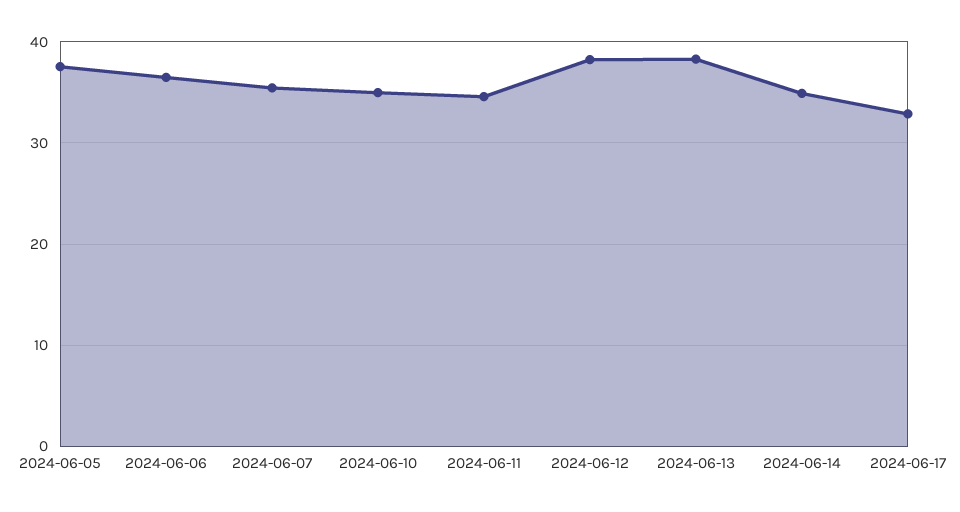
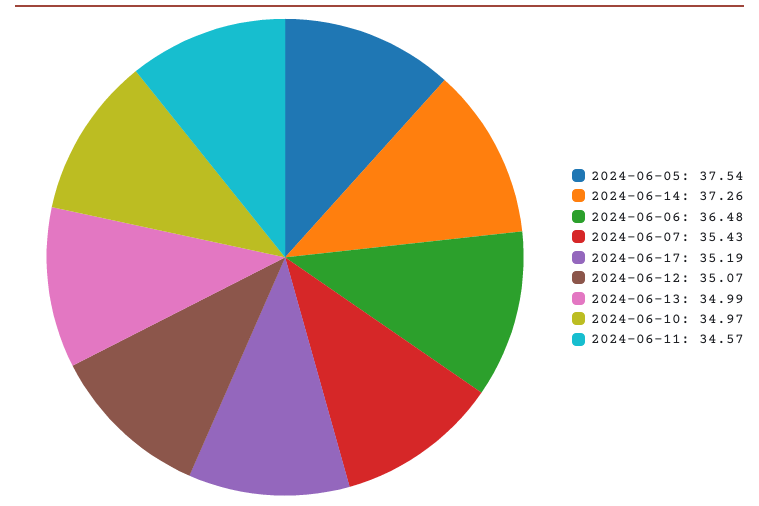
  {
    "2024-06-05": 37.54,
    "2024-06-06": 36.48,
    "2024-06-07": 35.43,
    "2024-06-10": 34.97,
    "2024-06-11": 34.57,
-   "2024-06-12": 38,
+   "2024-06-12": 35.07,
-   "2024-06-13": 38,
+   "2024-06-13": 34.99,
-   "2024-06-14": 35,
+   "2024-06-14": 37.26,
-   "2024-06-17": 33
+   "2024-06-17": 35.19
  }

